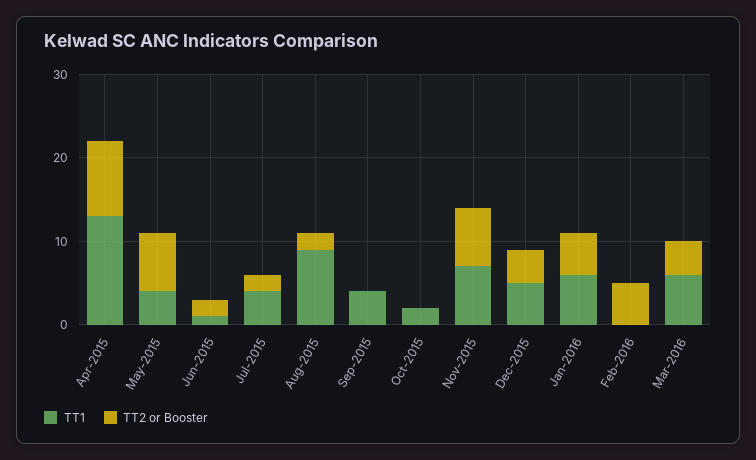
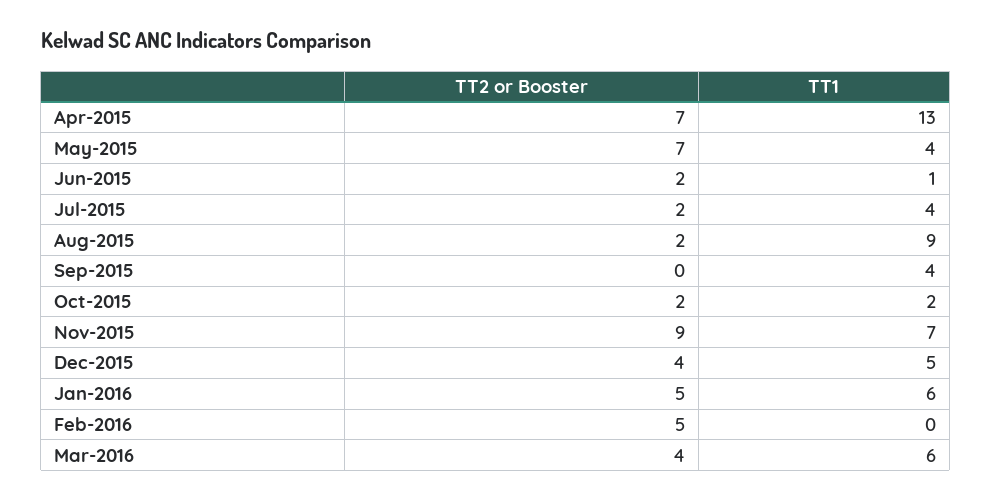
  {
    "TT1": {
      "Apr-2015": 13,
      "May-2015": 4,
      "Jun-2015": 1,
      "Jul-2015": 4,
      "Aug-2015": 9,
      "Sep-2015": 4,
      "Oct-2015": 2,
      "Nov-2015": 7,
      "Dec-2015": 5,
      "Jan-2016": 6,
      "Feb-2016": 0,
      "Mar-2016": 6
    },
    "TT2 or Booster": {
-     "Apr-2015": 9,
+     "Apr-2015": 7,
      "May-2015": 7,
      "Jun-2015": 2,
      "Jul-2015": 2,
      "Aug-2015": 2,
      "Sep-2015": 0,
-     "Oct-2015": 0,
+     "Oct-2015": 2,
-     "Nov-2015": 7,
+     "Nov-2015": 9,
      "Dec-2015": 4,
      "Jan-2016": 5,
      "Feb-2016": 5,
      "Mar-2016": 4
    }
  }

